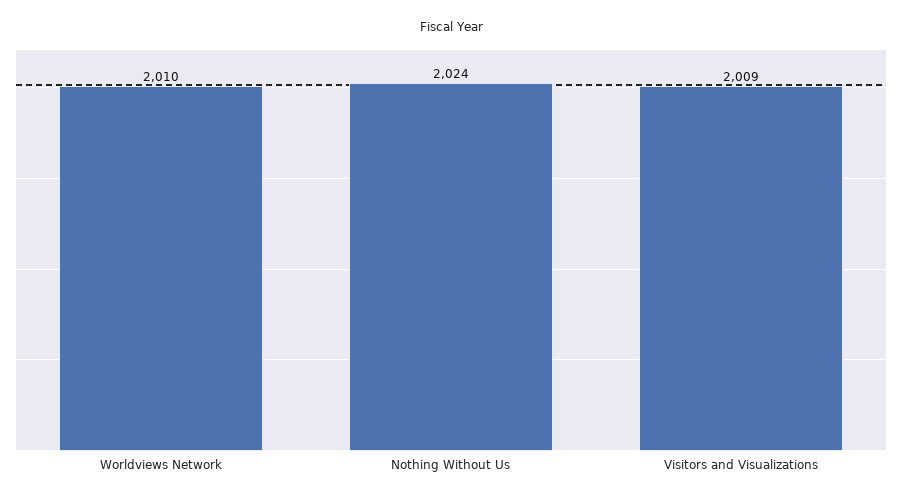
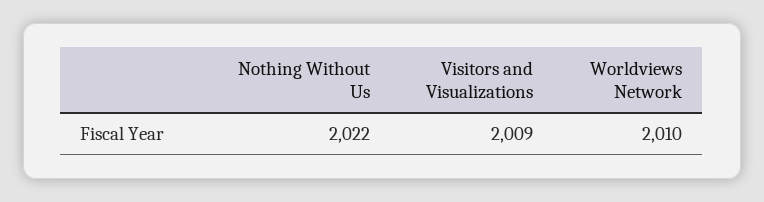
  {
    "Worldviews Network": 2010,
-   "Nothing Without Us": 2024,
+   "Nothing Without Us": 2022,
    "Visitors and Visualizations": 2009
  }

